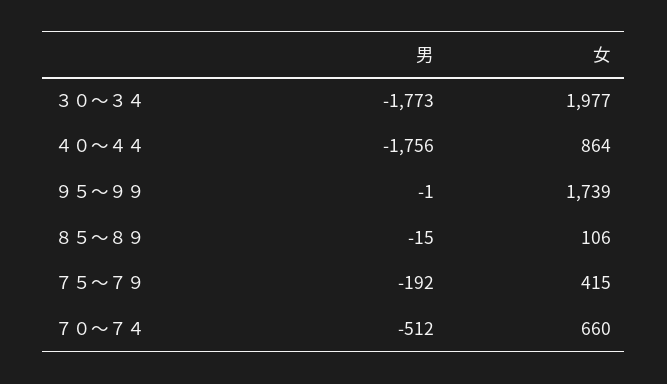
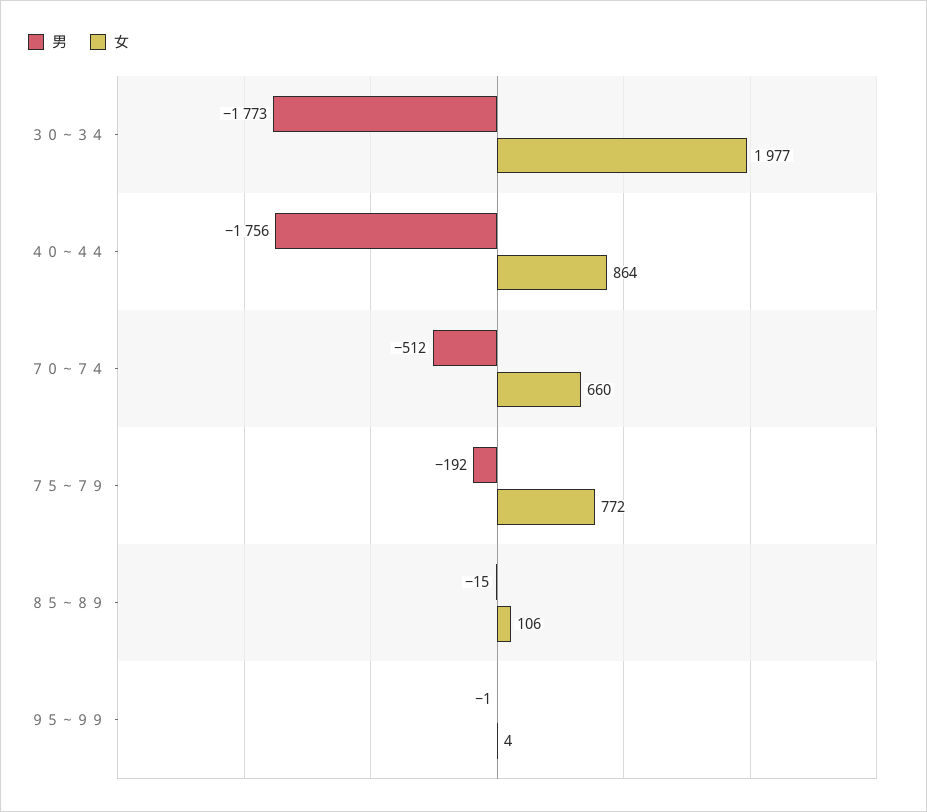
  {
    "男": {
      "３０～３４": -1773,
      "４０～４４": -1756,
      "９５～９９": -1,
      "８５～８９": -15,
      "７５～７９": -192,
      "７０～７４": -512
    },
    "女": {
      "３０～３４": 1977,
      "４０～４４": 864,
-     "９５～９９": 1739,
+     "９５～９９": 4,
      "８５～８９": 106,
-     "７５～７９": 415,
+     "７５～７９": 772,
      "７０～７４": 660
    }
  }

